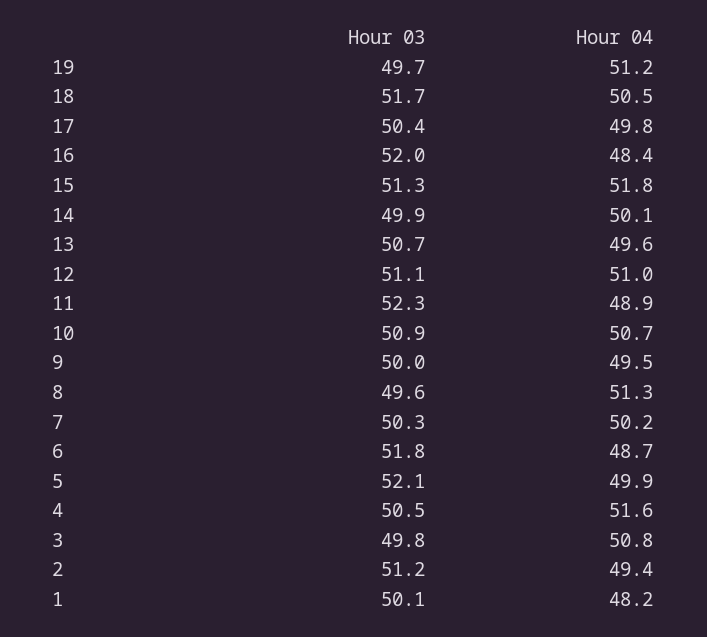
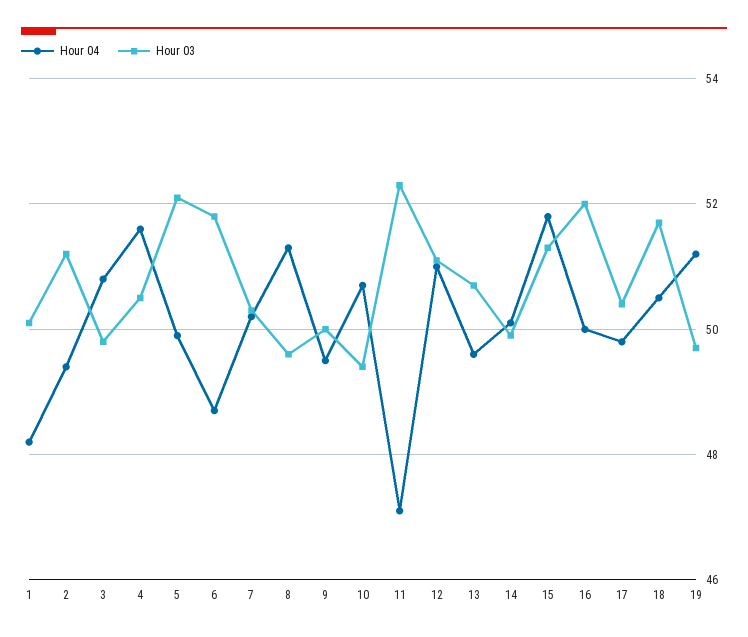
  {
    "Hour 03": {
      "19": 49.7,
      "18": 51.7,
      "17": 50.4,
      "16": 52,
      "15": 51.3,
      "14": 49.9,
      "13": 50.7,
      "12": 51.1,
      "11": 52.3,
-     "10": 50.9,
+     "10": 49.5,
      "9": 50,
      "8": 49.6,
      "7": 50.3,
      "6": 51.8,
      "5": 52.1,
      "4": 50.5,
      "3": 49.8,
      "2": 51.2,
      "1": 50.1
    },
    "Hour 04": {
      "19": 51.2,
      "18": 50.5,
      "17": 49.8,
-     "16": 48.4,
+     "16": 50,
      "15": 51.8,
      "14": 50.1,
      "13": 49.6,
      "12": 51,
-     "11": 48.9,
+     "11": 47,
      "10": 50.7,
      "9": 49.5,
      "8": 51.3,
      "7": 50.2,
      "6": 48.7,
      "5": 49.9,
      "4": 51.6,
      "3": 50.8,
      "2": 49.4,
      "1": 48.2
    }
  }

